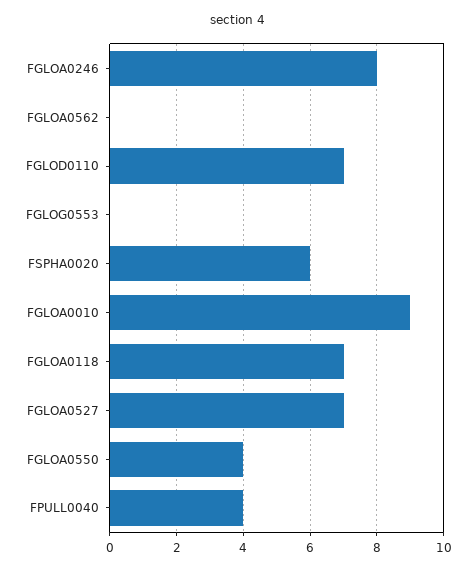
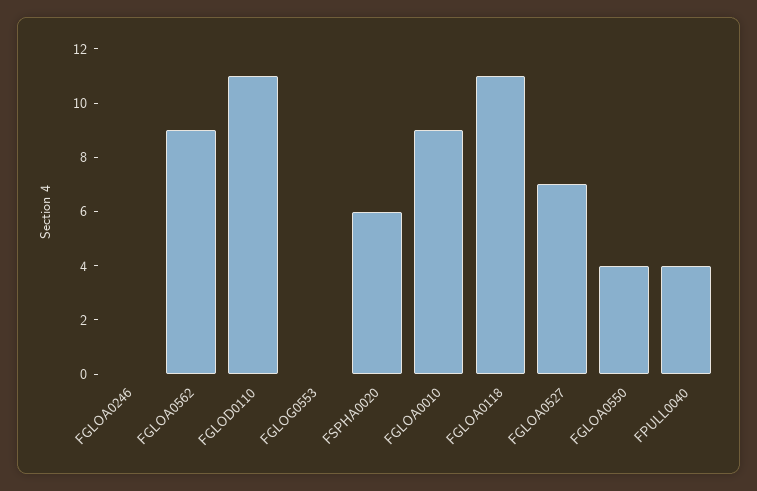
  {
-   "FGLOA0246": 8,
+   "FGLOA0246": 0,
-   "FGLOA0562": 0,
+   "FGLOA0562": 9,
-   "FGLOD0110": 7,
+   "FGLOD0110": 11,
    "FGLOG0553": 0,
    "FSPHA0020": 6,
    "FGLOA0010": 9,
-   "FGLOA0118": 7,
+   "FGLOA0118": 11,
    "FGLOA0527": 7,
    "FGLOA0550": 4,
    "FPULL0040": 4
  }

